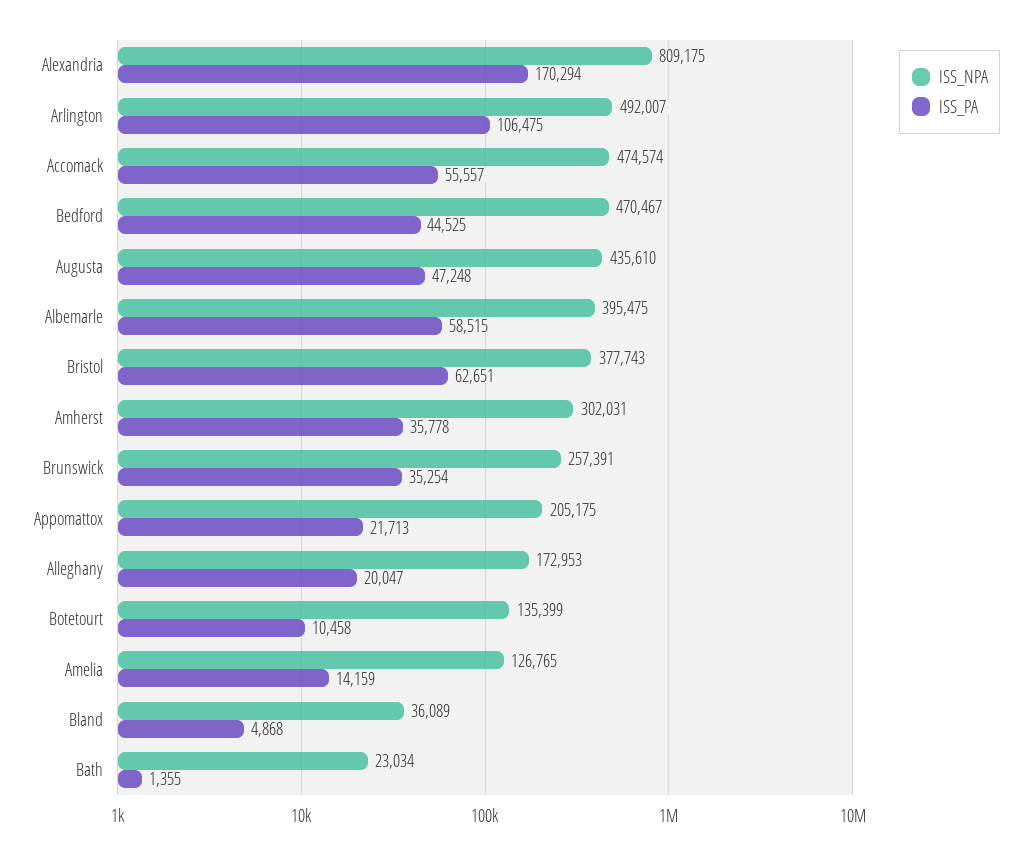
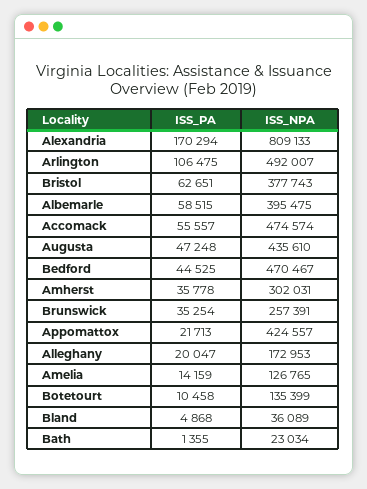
  {
    "ISS_NPA": {
-     "Alexandria": 809175,
+     "Alexandria": 809133,
      "Arlington": 492007,
      "Accomack": 474574,
      "Bedford": 470467,
      "Augusta": 435610,
      "Albemarle": 395475,
      "Bristol": 377743,
      "Amherst": 302031,
      "Brunswick": 257391,
-     "Appomattox": 205175,
+     "Appomattox": 424557,
      "Alleghany": 172953,
      "Botetourt": 135399,
      "Amelia": 126765,
      "Bland": 36089,
      "Bath": 23034
    },
    "ISS_PA": {
      "Alexandria": 170294,
      "Arlington": 106475,
      "Accomack": 55557,
      "Bedford": 44525,
      "Augusta": 47248,
      "Albemarle": 58515,
      "Bristol": 62651,
      "Amherst": 35778,
      "Brunswick": 35254,
      "Appomattox": 21713,
      "Alleghany": 20047,
      "Botetourt": 10458,
      "Amelia": 14159,
      "Bland": 4868,
      "Bath": 1355
    }
  }

